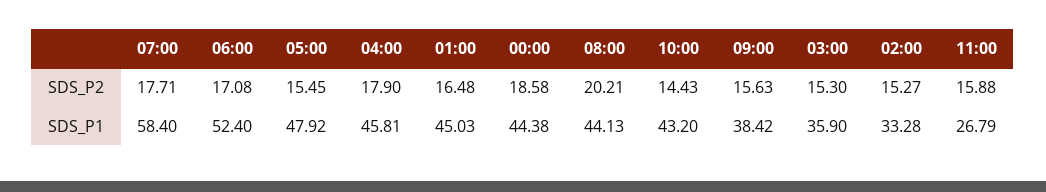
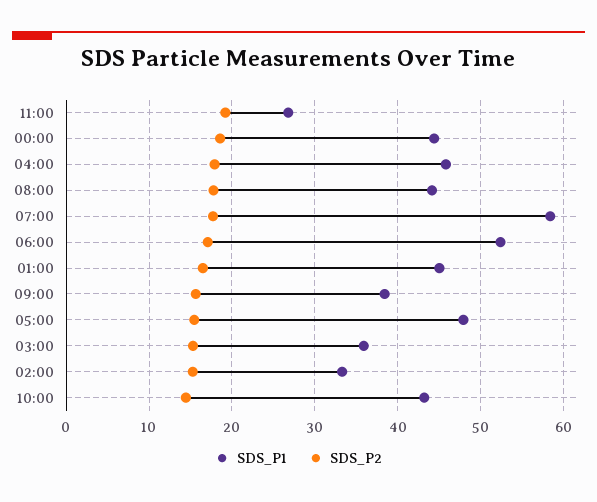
  {
    "SDS_P2": {
      "07:00": 17.71,
      "06:00": 17.08,
      "05:00": 15.45,
      "04:00": 17.9,
      "01:00": 16.48,
      "00:00": 18.58,
-     "08:00": 20.21,
+     "08:00": 18,
      "10:00": 14.43,
      "09:00": 15.63,
      "03:00": 15.3,
      "02:00": 15.27,
-     "11:00": 15.88
+     "11:00": 19
    },
    "SDS_P1": {
      "07:00": 58.4,
      "06:00": 52.4,
      "05:00": 47.92,
      "04:00": 45.81,
      "01:00": 45.03,
      "00:00": 44.38,
      "08:00": 44.13,
      "10:00": 43.2,
      "09:00": 38.42,
      "03:00": 35.9,
      "02:00": 33.28,
      "11:00": 26.79
    }
  }

